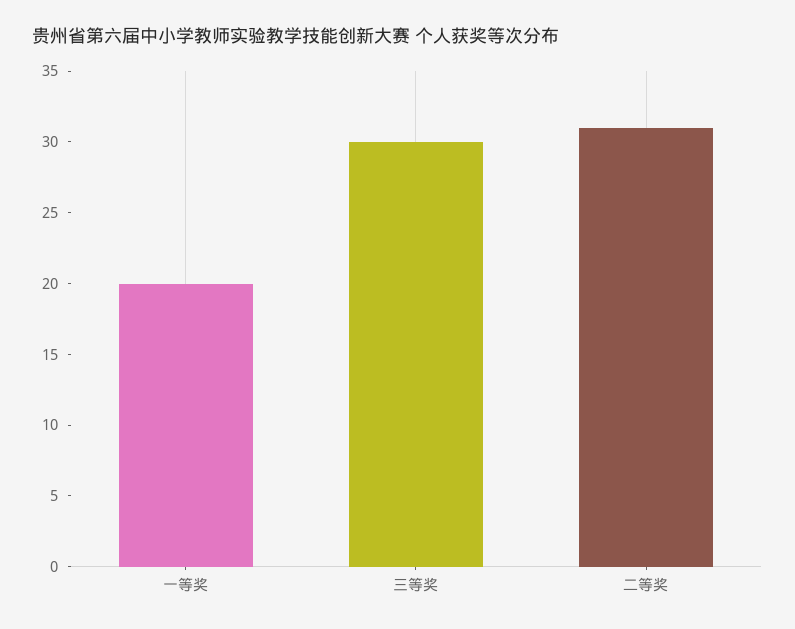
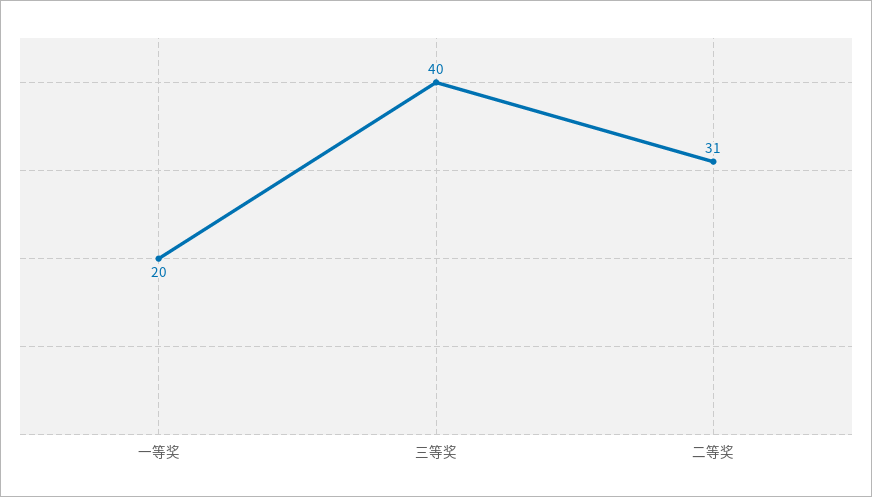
  {
    "一等奖": 20,
-   "三等奖": 30,
+   "三等奖": 40,
    "二等奖": 31
  }

